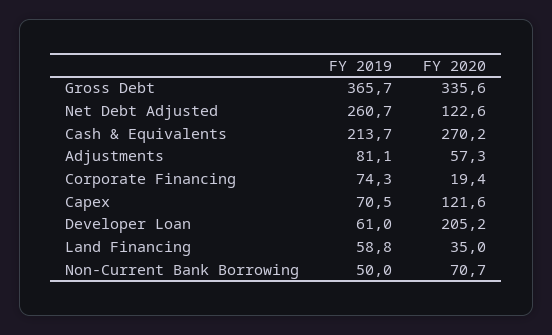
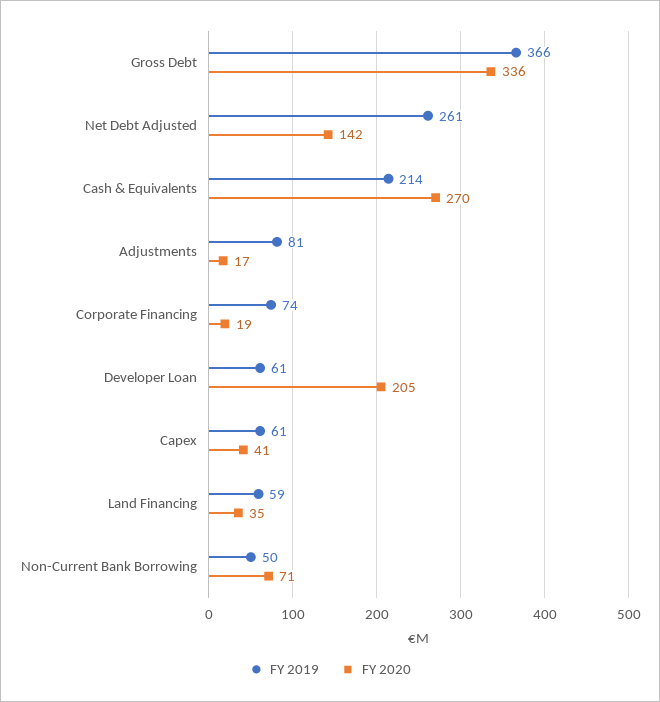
  {
    "FY 2019": {
      "Gross Debt": 365.7,
      "Net Debt Adjusted": 260.7,
      "Cash & Equivalents": 213.7,
      "Adjustments": 81.1,
      "Corporate Financing": 74.3,
-     "Capex": 70.5,
+     "Capex": 61,
      "Developer Loan": 61,
      "Land Financing": 58.8,
      "Non-Current Bank Borrowing": 50
    },
    "FY 2020": {
      "Gross Debt": 335.6,
-     "Net Debt Adjusted": 122.6,
+     "Net Debt Adjusted": 142,
      "Cash & Equivalents": 270.2,
-     "Adjustments": 57.3,
+     "Adjustments": 17,
      "Corporate Financing": 19.4,
-     "Capex": 121.6,
+     "Capex": 41,
      "Developer Loan": 205.2,
      "Land Financing": 35,
      "Non-Current Bank Borrowing": 70.7
    }
  }

